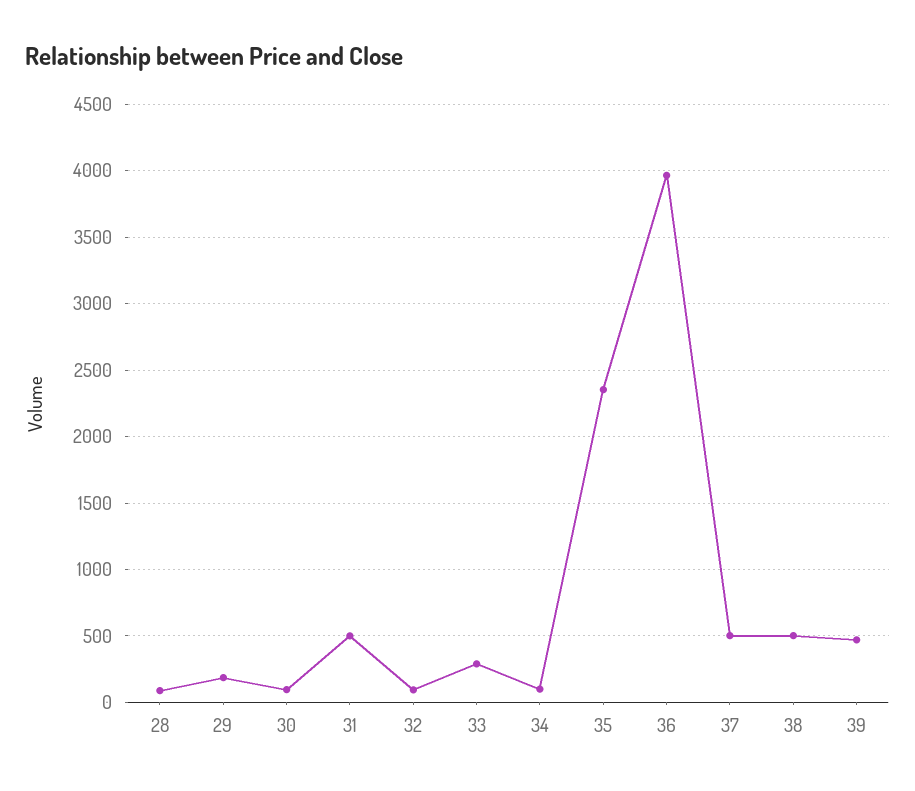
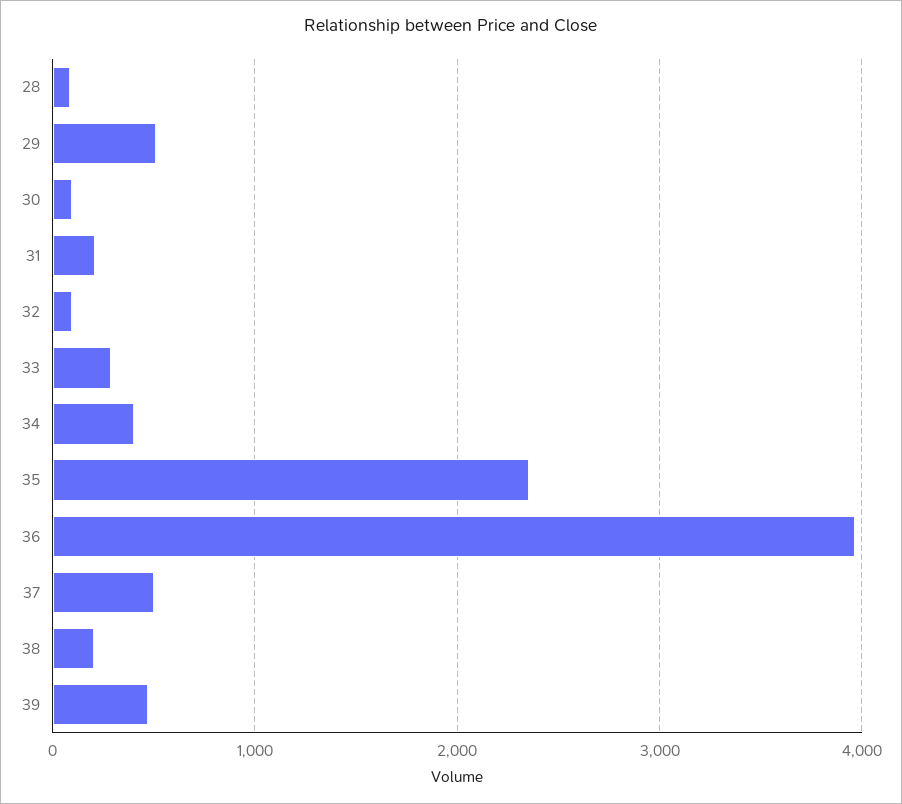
  {
    "28": 100,
-   "29": 200,
+   "29": 500,
    "30": 100,
-   "31": 500,
+   "31": 200,
    "32": 100,
    "33": 300,
-   "34": 100,
+   "34": 400,
    "35": 2350,
    "36": 3950,
    "37": 500,
-   "38": 500,
+   "38": 200,
    "39": 450
  }

